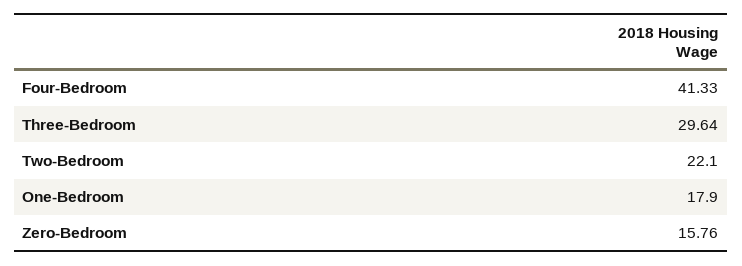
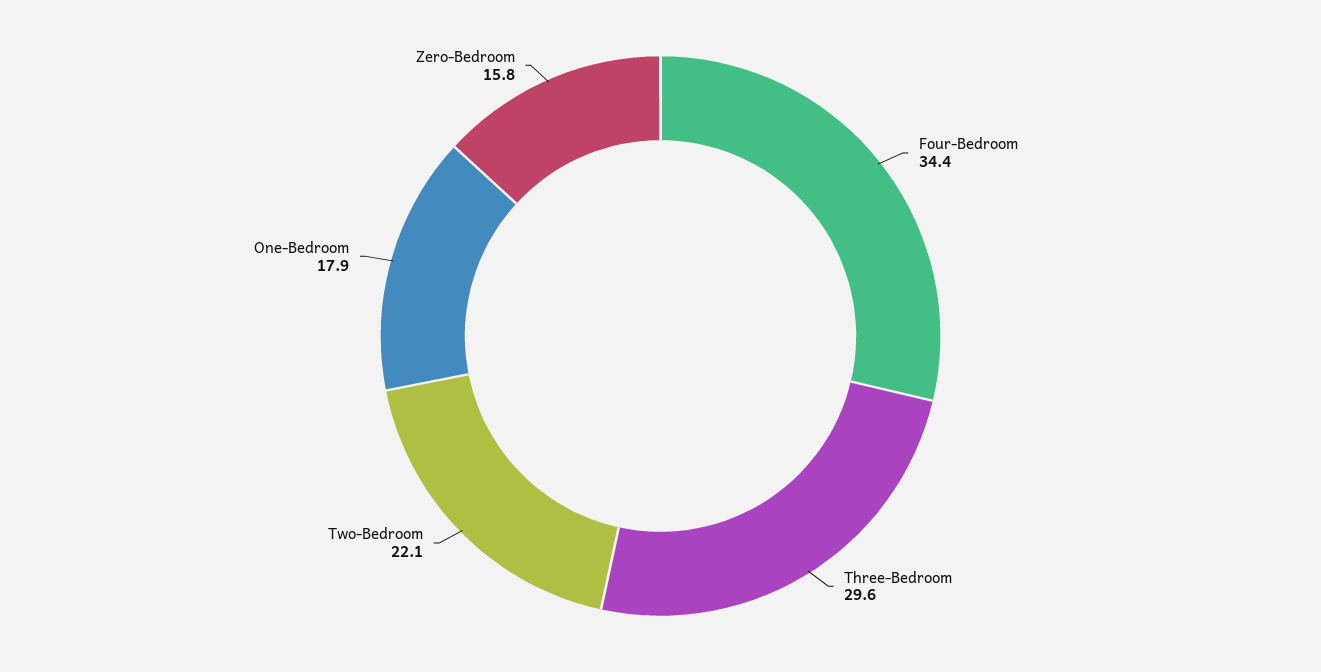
  {
-   "Four-Bedroom": 41.33,
+   "Four-Bedroom": 34.4,
    "Three-Bedroom": 29.64,
    "Two-Bedroom": 22.1,
    "One-Bedroom": 17.9,
    "Zero-Bedroom": 15.76
  }

